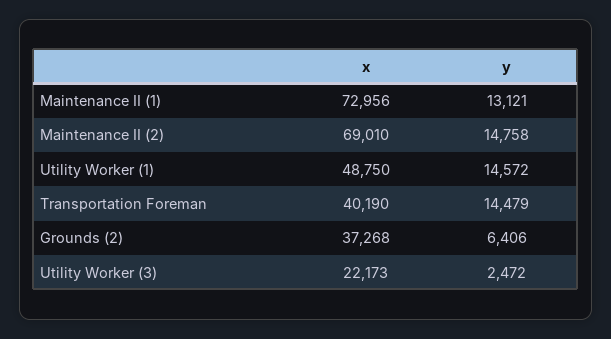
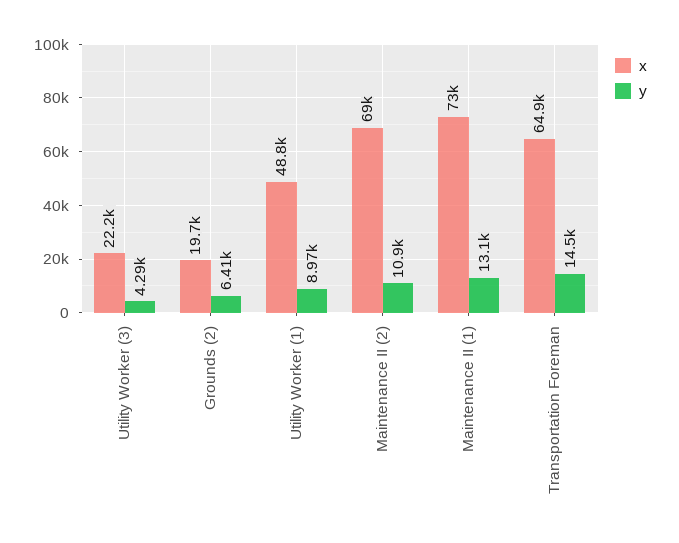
  {
    "x": {
      "Maintenance II (1)": 72956,
      "Maintenance II (2)": 69010,
      "Utility Worker (1)": 48750,
-     "Transportation Foreman": 40190,
+     "Transportation Foreman": 64900,
-     "Grounds (2)": 37268,
+     "Grounds (2)": 19700,
      "Utility Worker (3)": 22173
    },
    "y": {
      "Maintenance II (1)": 13121,
-     "Maintenance II (2)": 14758,
+     "Maintenance II (2)": 10900,
-     "Utility Worker (1)": 14572,
+     "Utility Worker (1)": 8970,
      "Transportation Foreman": 14479,
      "Grounds (2)": 6406,
-     "Utility Worker (3)": 2472
+     "Utility Worker (3)": 4290
    }
  }

